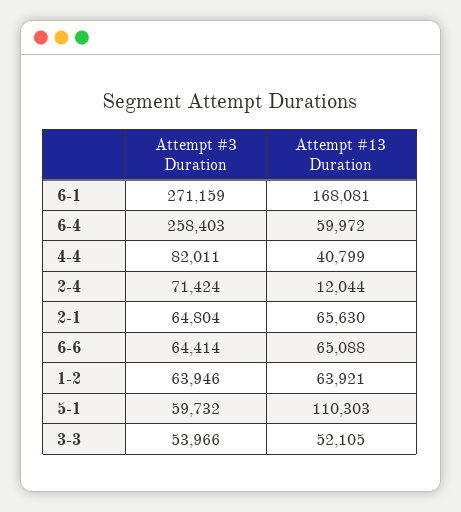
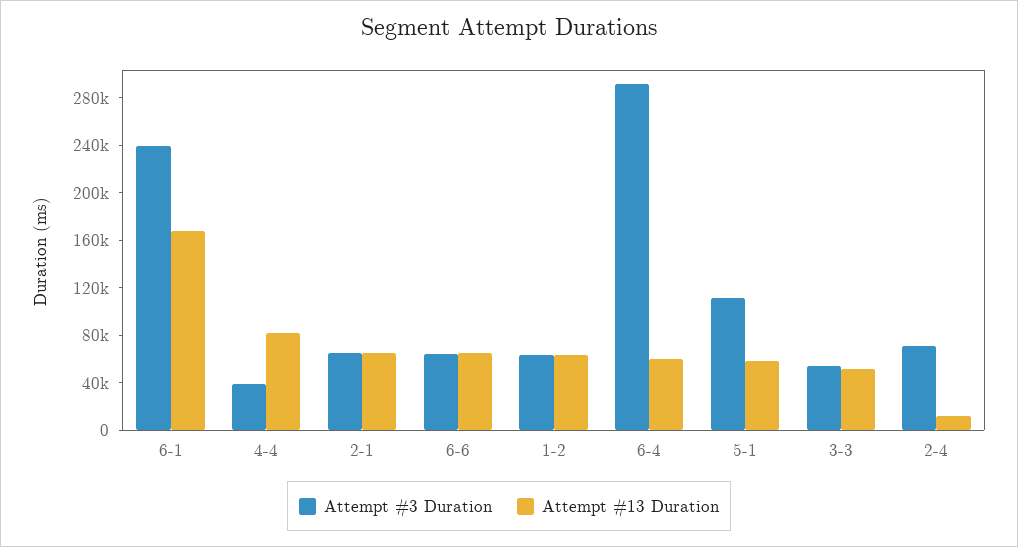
  {
    "Attempt #3 Duration": {
-     "6-1": 271159,
+     "6-1": 240000,
-     "6-4": 258403,
+     "6-4": 290000,
-     "4-4": 82011,
+     "4-4": 40000,
      "2-4": 71424,
      "2-1": 64804,
      "6-6": 64414,
      "1-2": 63946,
-     "5-1": 59732,
+     "5-1": 110000,
      "3-3": 53966
    },
    "Attempt #13 Duration": {
      "6-1": 168081,
      "6-4": 59972,
-     "4-4": 40799,
+     "4-4": 80000,
      "2-4": 12044,
      "2-1": 65630,
      "6-6": 65088,
      "1-2": 63921,
-     "5-1": 110303,
+     "5-1": 60000,
      "3-3": 52105
    }
  }

